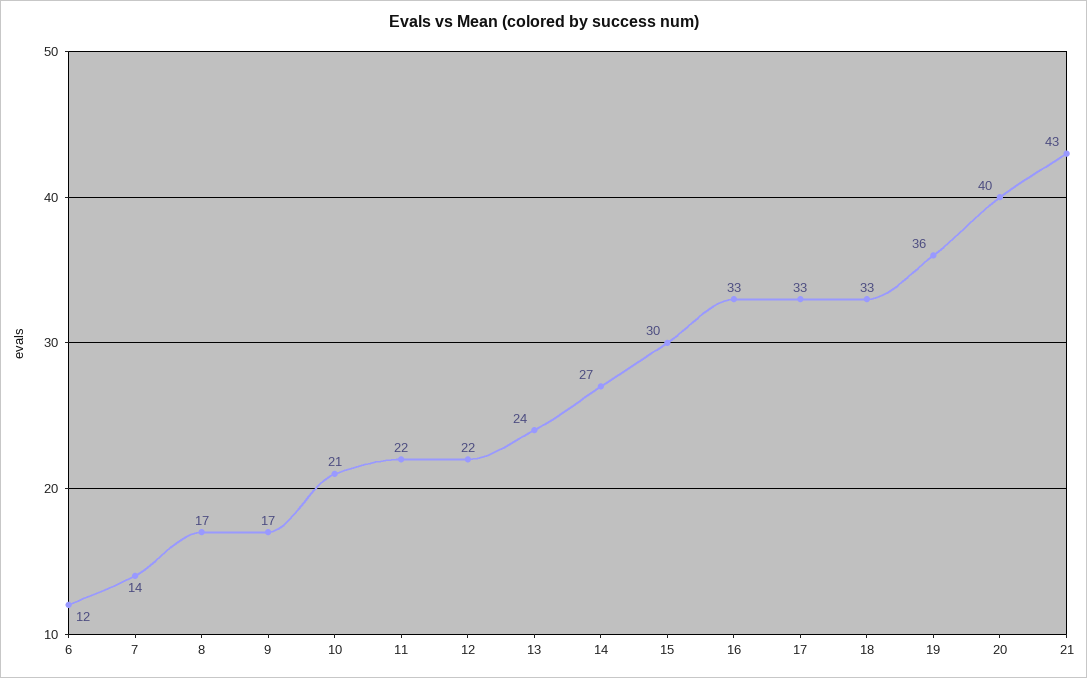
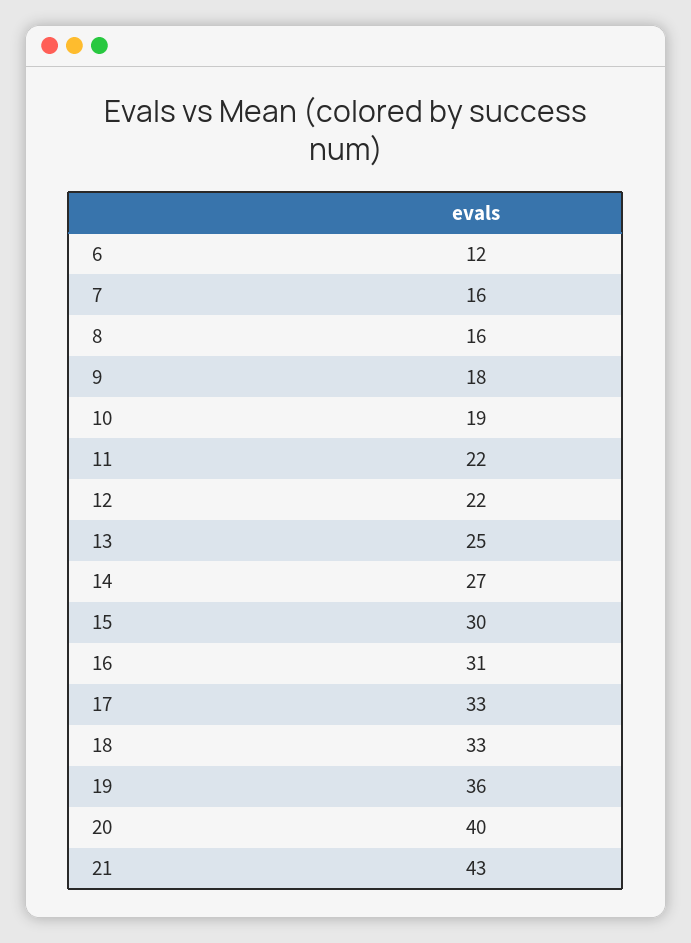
  {
    "6": 12,
-   "7": 14,
+   "7": 16,
-   "8": 17,
+   "8": 16,
-   "9": 17,
+   "9": 18,
-   "10": 21,
+   "10": 19,
    "11": 22,
    "12": 22,
-   "13": 24,
+   "13": 25,
    "14": 27,
    "15": 30,
-   "16": 33,
+   "16": 31,
    "17": 33,
    "18": 33,
    "19": 36,
    "20": 40,
    "21": 43
  }

